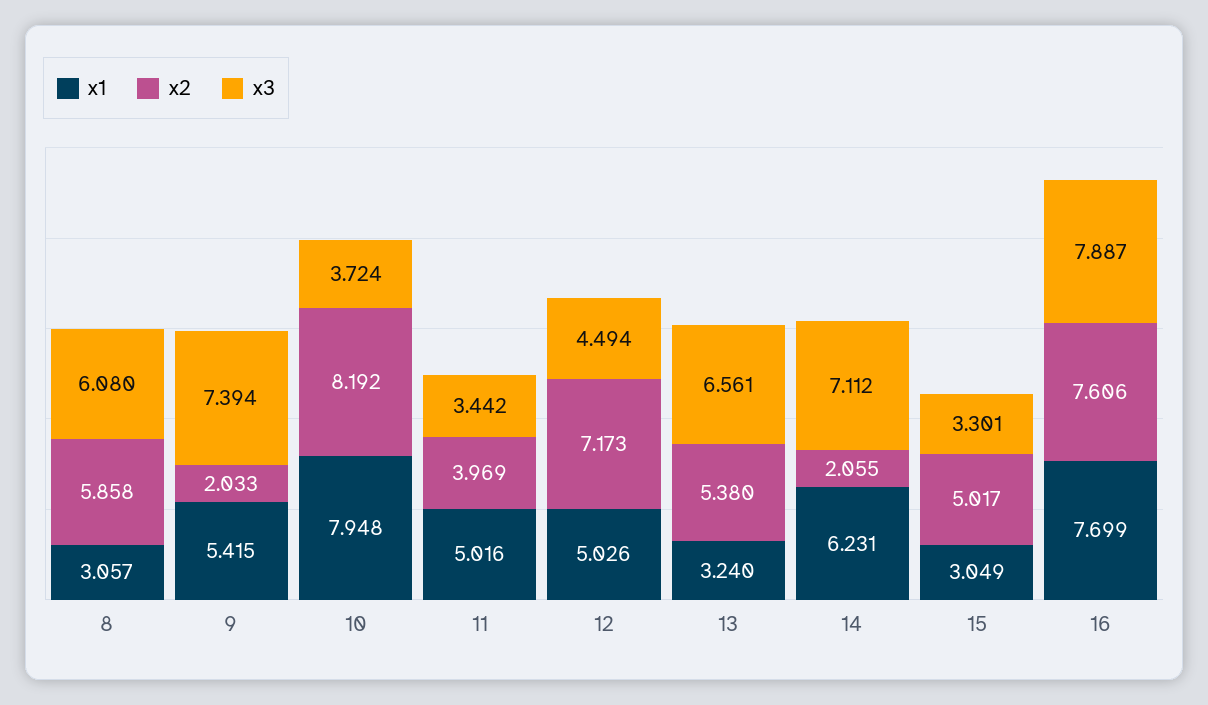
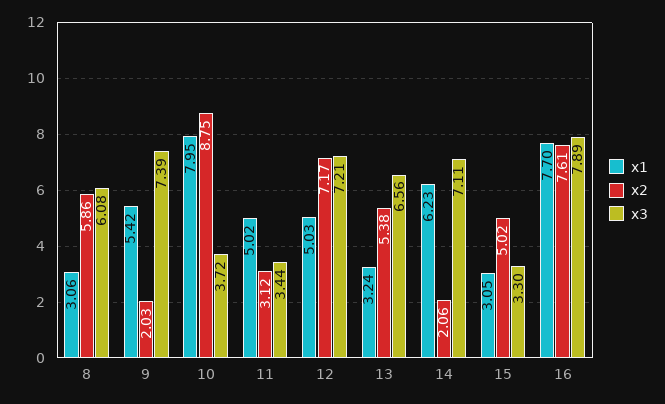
  {
    "x1": {
      "8": 3.057,
      "9": 5.415,
      "10": 7.948,
      "11": 5.016,
      "12": 5.026,
      "13": 3.24,
      "14": 6.231,
      "15": 3.049,
      "16": 7.699
    },
    "x2": {
      "8": 5.858,
      "9": 2.033,
-     "10": 8.192,
+     "10": 8.75,
-     "11": 3.969,
+     "11": 3.12,
      "12": 7.173,
      "13": 5.38,
      "14": 2.055,
      "15": 5.017,
      "16": 7.606
    },
    "x3": {
      "8": 6.08,
      "9": 7.394,
      "10": 3.724,
      "11": 3.442,
-     "12": 4.494,
+     "12": 7.21,
      "13": 6.561,
      "14": 7.112,
      "15": 3.301,
      "16": 7.887
    }
  }

